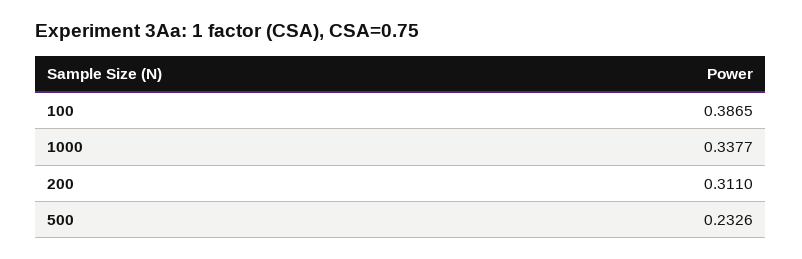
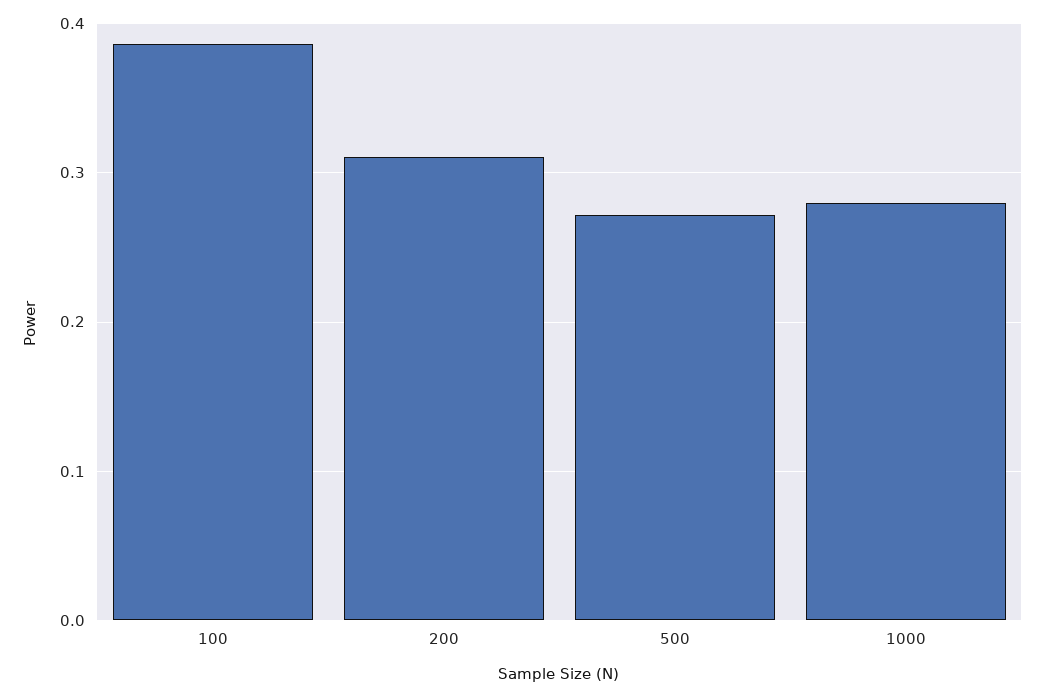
  {
    "100": 0.3865,
-   "1000": 0.3377,
+   "1000": 0.28,
    "200": 0.311,
-   "500": 0.2326
+   "500": 0.27
  }

